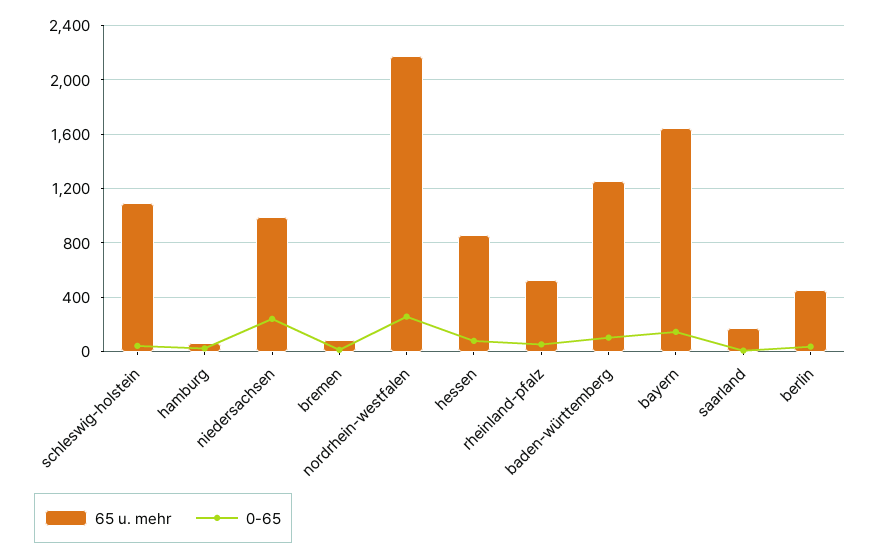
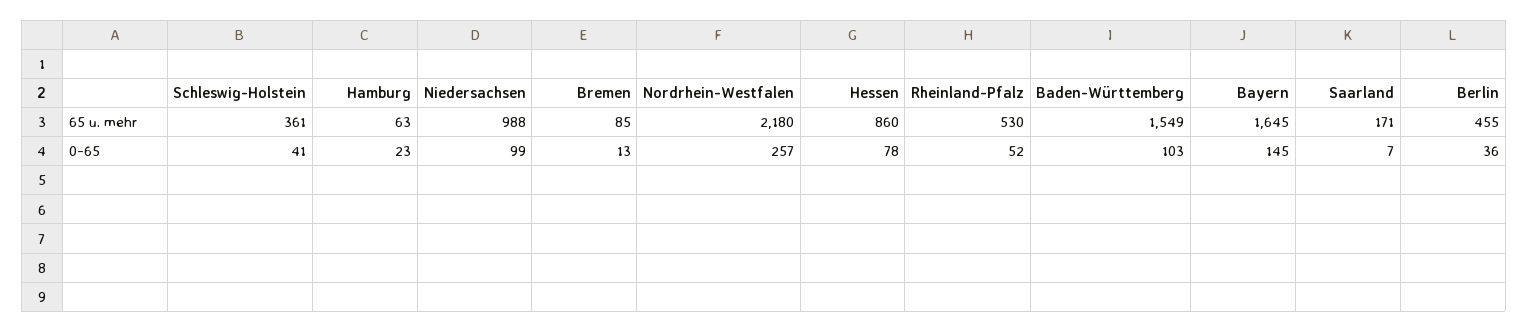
  {
    "65 u. mehr": {
-     "schleswig-holstein": 1100,
+     "schleswig-holstein": 361,
      "hamburg": 63,
      "niedersachsen": 988,
      "bremen": 85,
      "nordrhein-westfalen": 2180,
      "hessen": 860,
      "rheinland-pfalz": 530,
-     "baden-württemberg": 1250,
+     "baden-württemberg": 1549,
      "bayern": 1645,
      "saarland": 171,
      "berlin": 455
    },
    "0-65": {
      "schleswig-holstein": 41,
      "hamburg": 23,
-     "niedersachsen": 250,
+     "niedersachsen": 99,
      "bremen": 13,
      "nordrhein-westfalen": 257,
      "hessen": 78,
      "rheinland-pfalz": 52,
      "baden-württemberg": 103,
      "bayern": 145,
      "saarland": 7,
      "berlin": 36
    }
  }

